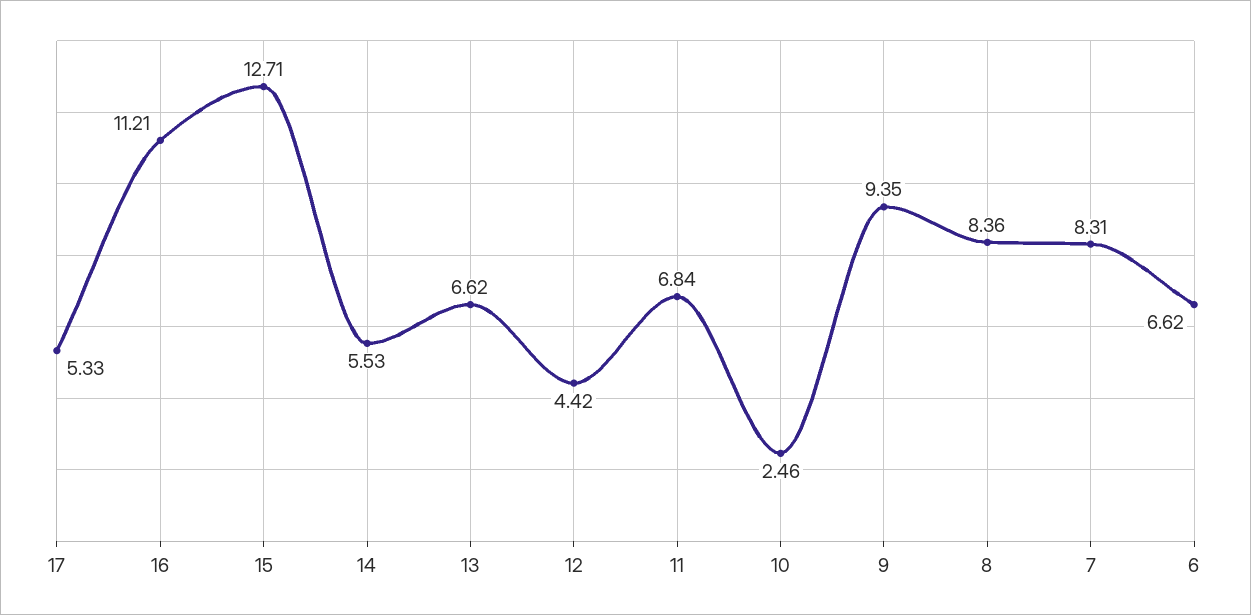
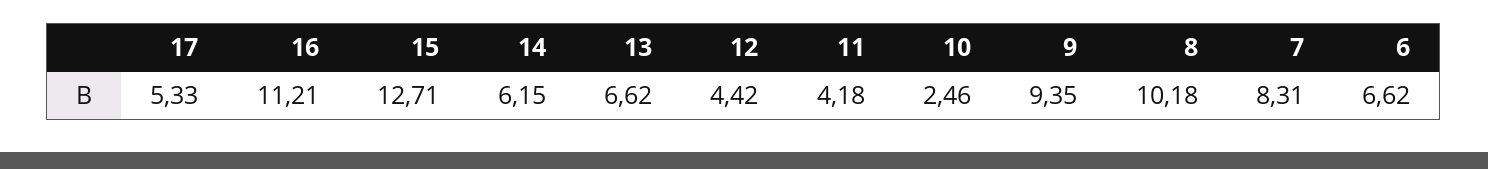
  {
    "17": 5.33,
    "16": 11.21,
    "15": 12.71,
-   "14": 5.53,
+   "14": 6.15,
    "13": 6.62,
    "12": 4.42,
-   "11": 6.84,
+   "11": 4.18,
    "10": 2.46,
    "9": 9.35,
-   "8": 8.36,
+   "8": 10.18,
    "7": 8.31,
    "6": 6.62
  }

